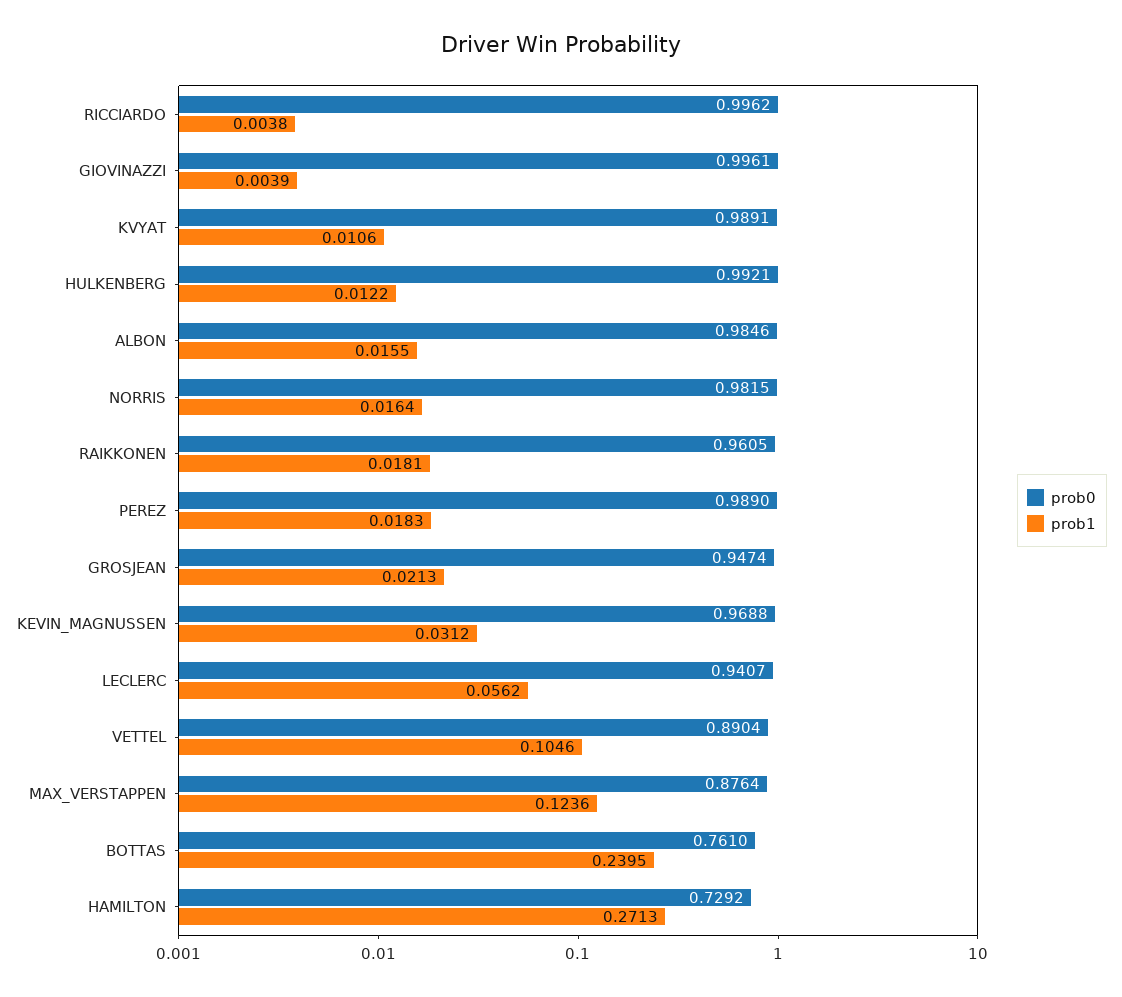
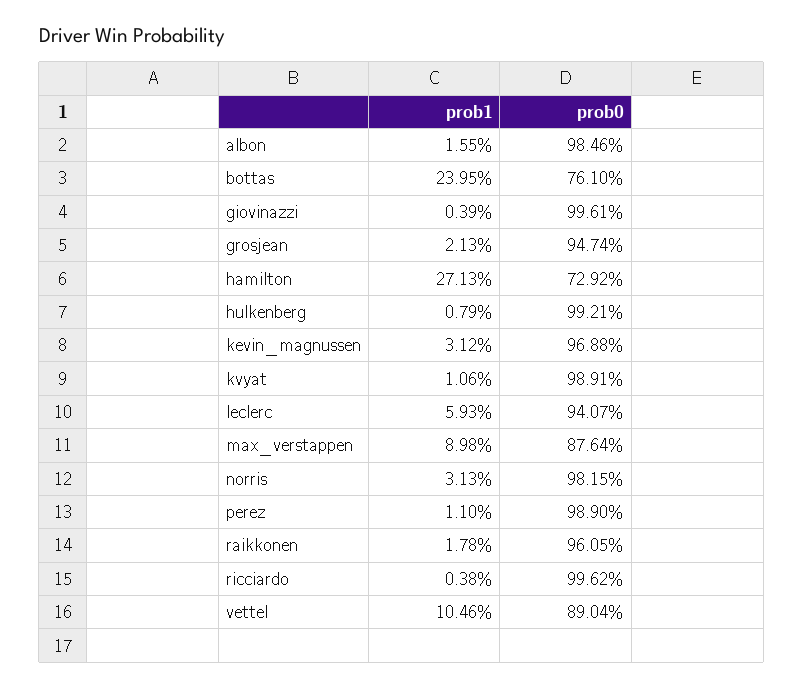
  {
    "prob0": {
      "RICCIARDO": 0.9962,
      "GIOVINAZZI": 0.9961,
      "KVYAT": 0.9891,
      "HULKENBERG": 0.9921,
      "ALBON": 0.9846,
      "NORRIS": 0.9815,
      "RAIKKONEN": 0.9605,
      "PEREZ": 0.989,
      "GROSJEAN": 0.9474,
      "KEVIN_MAGNUSSEN": 0.9688,
      "LECLERC": 0.9407,
      "VETTEL": 0.8904,
      "MAX_VERSTAPPEN": 0.8764,
      "BOTTAS": 0.761,
      "HAMILTON": 0.7292
    },
    "prob1": {
      "RICCIARDO": 0.0038,
      "GIOVINAZZI": 0.0039,
      "KVYAT": 0.0106,
-     "HULKENBERG": 0.0122,
+     "HULKENBERG": 0.0079,
      "ALBON": 0.0155,
-     "NORRIS": 0.0164,
+     "NORRIS": 0.0313,
-     "RAIKKONEN": 0.0181,
+     "RAIKKONEN": 0.0178,
-     "PEREZ": 0.0183,
+     "PEREZ": 0.011,
      "GROSJEAN": 0.0213,
      "KEVIN_MAGNUSSEN": 0.0312,
-     "LECLERC": 0.0562,
+     "LECLERC": 0.0593,
      "VETTEL": 0.1046,
-     "MAX_VERSTAPPEN": 0.1236,
+     "MAX_VERSTAPPEN": 0.0898,
      "BOTTAS": 0.2395,
      "HAMILTON": 0.2713
    }
  }

